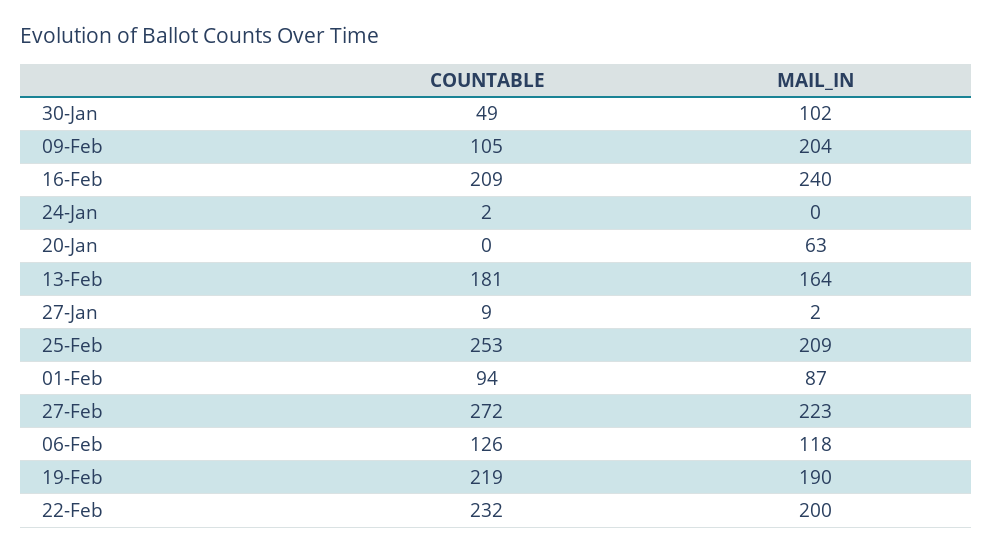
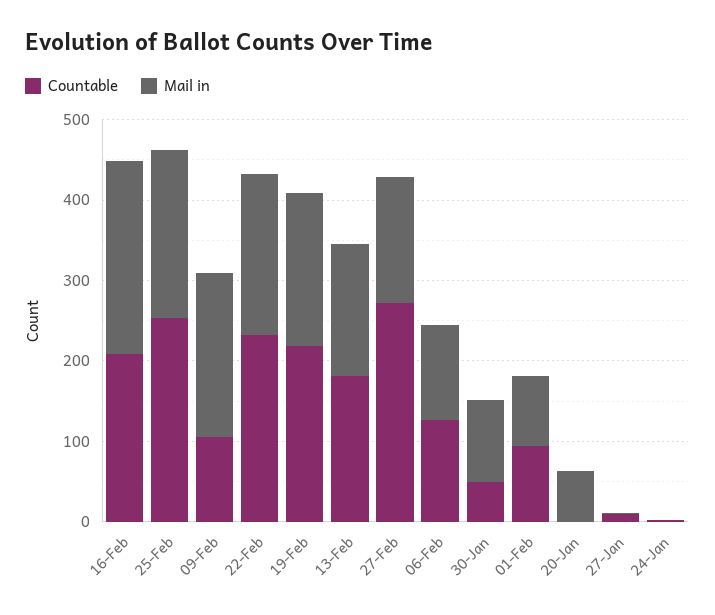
  {
    "COUNTABLE": {
      "30-Jan": 49,
      "09-Feb": 105,
      "16-Feb": 209,
      "24-Jan": 2,
      "20-Jan": 0,
      "13-Feb": 181,
      "27-Jan": 9,
      "25-Feb": 253,
      "01-Feb": 94,
      "27-Feb": 272,
      "06-Feb": 126,
      "19-Feb": 219,
      "22-Feb": 232
    },
    "MAIL_IN": {
      "30-Jan": 102,
      "09-Feb": 204,
      "16-Feb": 240,
      "24-Jan": 0,
      "20-Jan": 63,
      "13-Feb": 164,
      "27-Jan": 2,
      "25-Feb": 209,
      "01-Feb": 87,
-     "27-Feb": 223,
+     "27-Feb": 160,
      "06-Feb": 118,
      "19-Feb": 190,
      "22-Feb": 200
    }
  }

